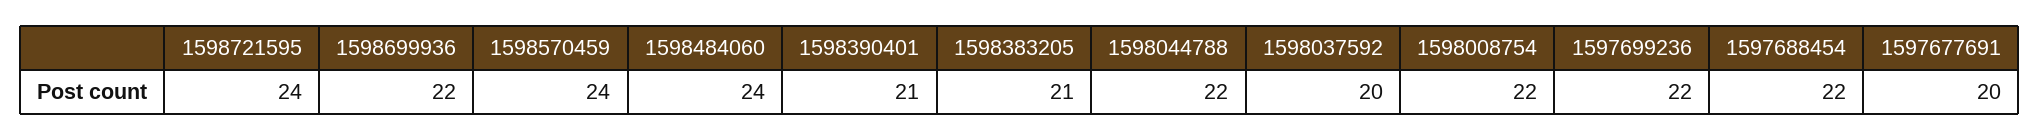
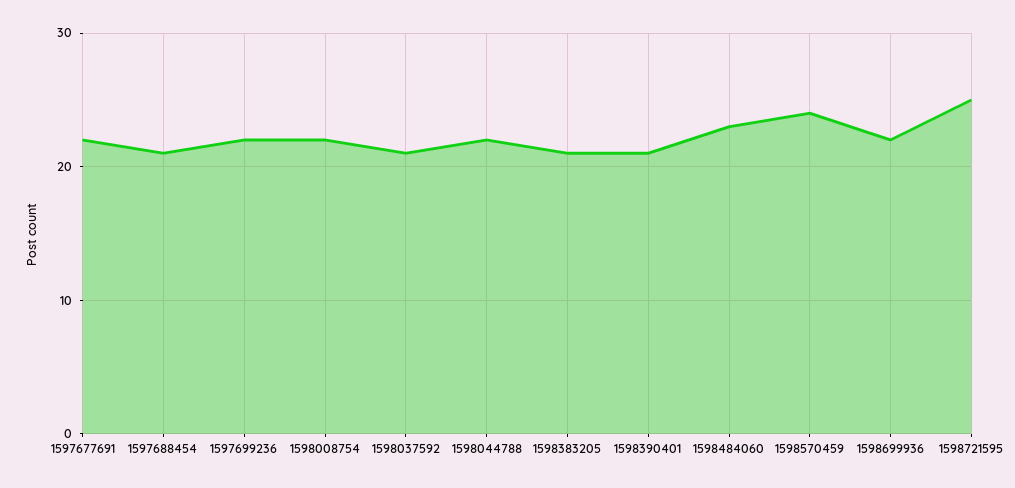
  {
-   "1598721595": 24,
+   "1598721595": 25,
    "1598699936": 22,
    "1598570459": 24,
-   "1598484060": 24,
+   "1598484060": 23,
    "1598390401": 21,
    "1598383205": 21,
    "1598044788": 22,
-   "1598037592": 20,
+   "1598037592": 21,
    "1598008754": 22,
    "1597699236": 22,
-   "1597688454": 22,
+   "1597688454": 21,
-   "1597677691": 20
+   "1597677691": 22
  }

